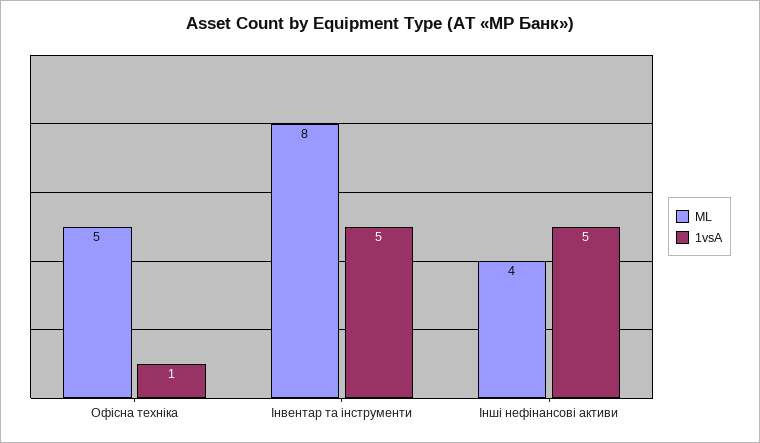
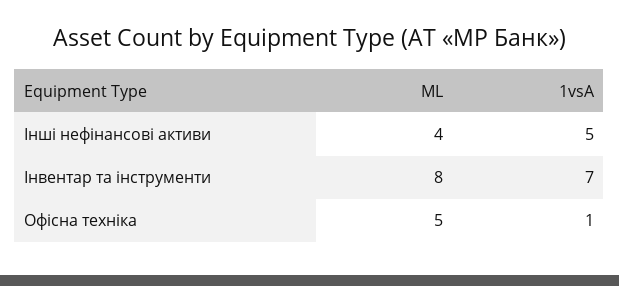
  {
    "ML": {
      "Офісна техніка": 5,
      "Інвентар та інструменти": 8,
      "Інші нефінансові активи": 4
    },
    "1vsA": {
      "Офісна техніка": 1,
-     "Інвентар та інструменти": 5,
+     "Інвентар та інструменти": 7,
      "Інші нефінансові активи": 5
    }
  }

